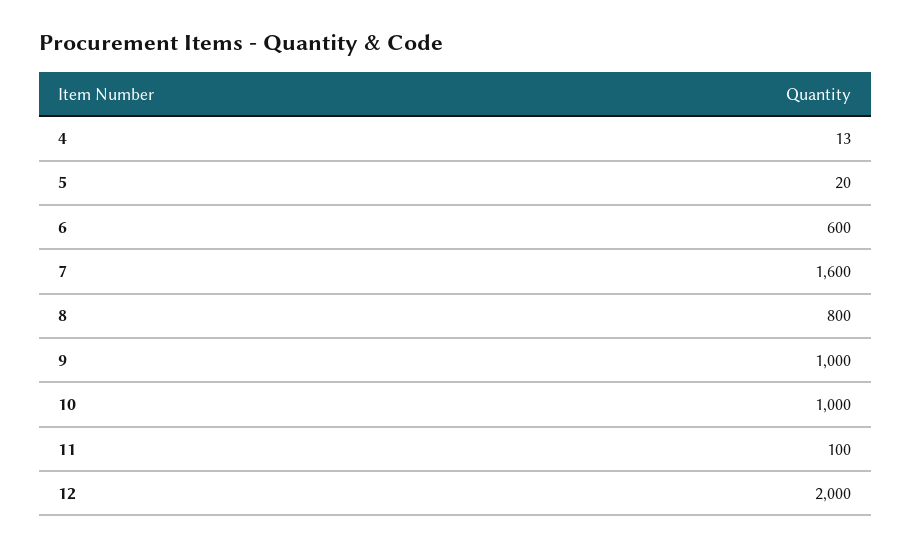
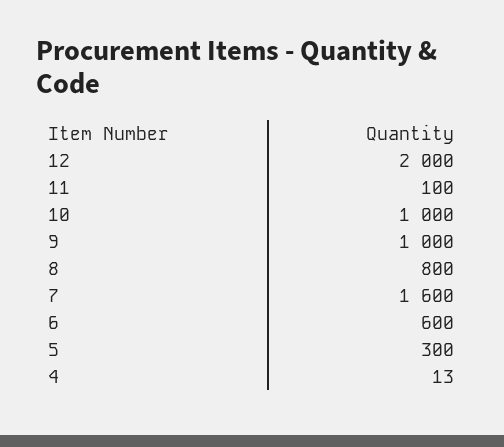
  {
    "4": 13,
-   "5": 20,
+   "5": 300,
    "6": 600,
    "7": 1600,
    "8": 800,
    "9": 1000,
    "10": 1000,
    "11": 100,
    "12": 2000
  }

